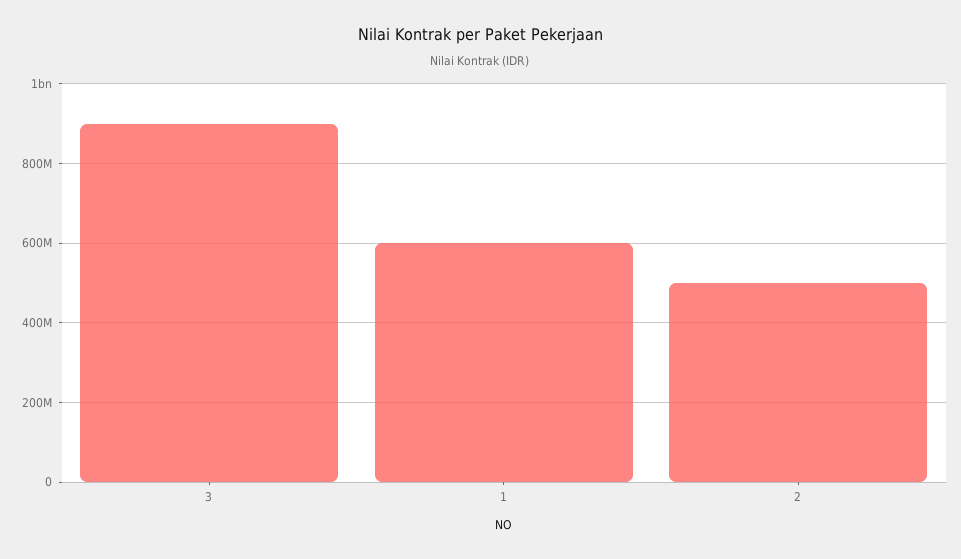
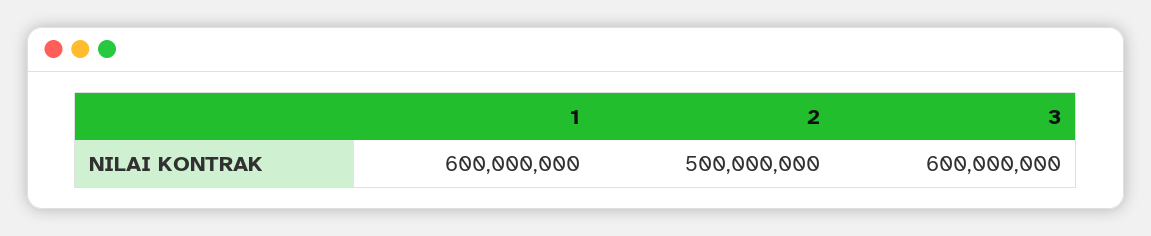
  {
-   "3": 900000000,
+   "3": 600000000,
    "1": 600000000,
    "2": 500000000
  }

